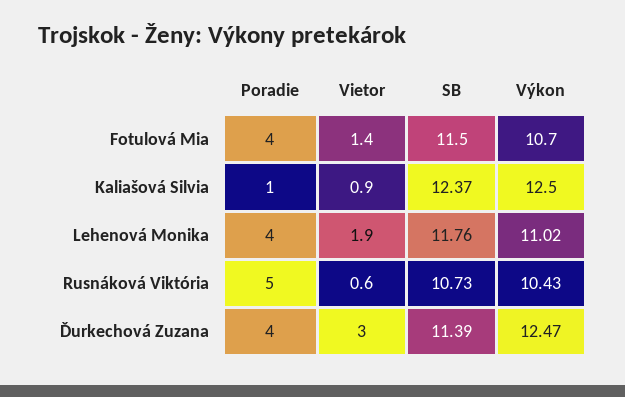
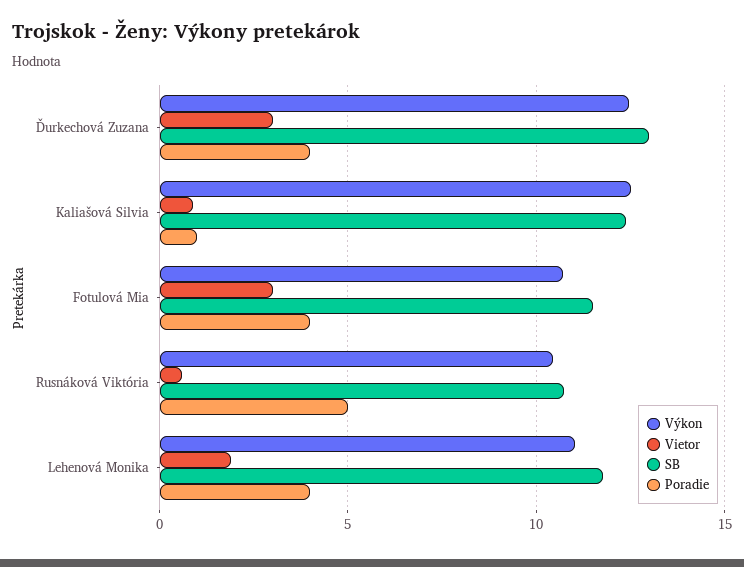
  {
    "Poradie": {
      "Fotulová Mia": 4,
      "Kaliašová Silvia": 1,
      "Lehenová Monika": 4,
      "Rusnáková Viktória": 5,
      "Ďurkechová Zuzana": 4
    },
    "Vietor": {
-     "Fotulová Mia": 1.4,
+     "Fotulová Mia": 3,
      "Kaliašová Silvia": 0.9,
      "Lehenová Monika": 1.9,
      "Rusnáková Viktória": 0.6,
      "Ďurkechová Zuzana": 3
    },
    "SB": {
      "Fotulová Mia": 11.5,
      "Kaliašová Silvia": 12.37,
      "Lehenová Monika": 11.76,
      "Rusnáková Viktória": 10.73,
-     "Ďurkechová Zuzana": 11.39
+     "Ďurkechová Zuzana": 13
    },
    "Výkon": {
      "Fotulová Mia": 10.7,
      "Kaliašová Silvia": 12.5,
      "Lehenová Monika": 11.02,
      "Rusnáková Viktória": 10.43,
      "Ďurkechová Zuzana": 12.47
    }
  }

